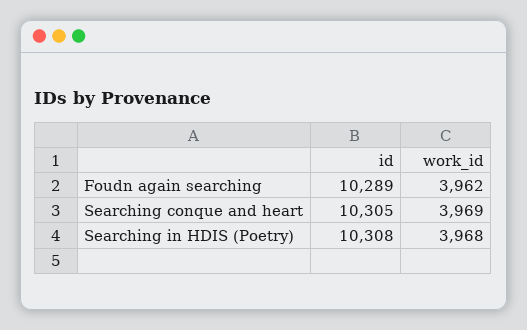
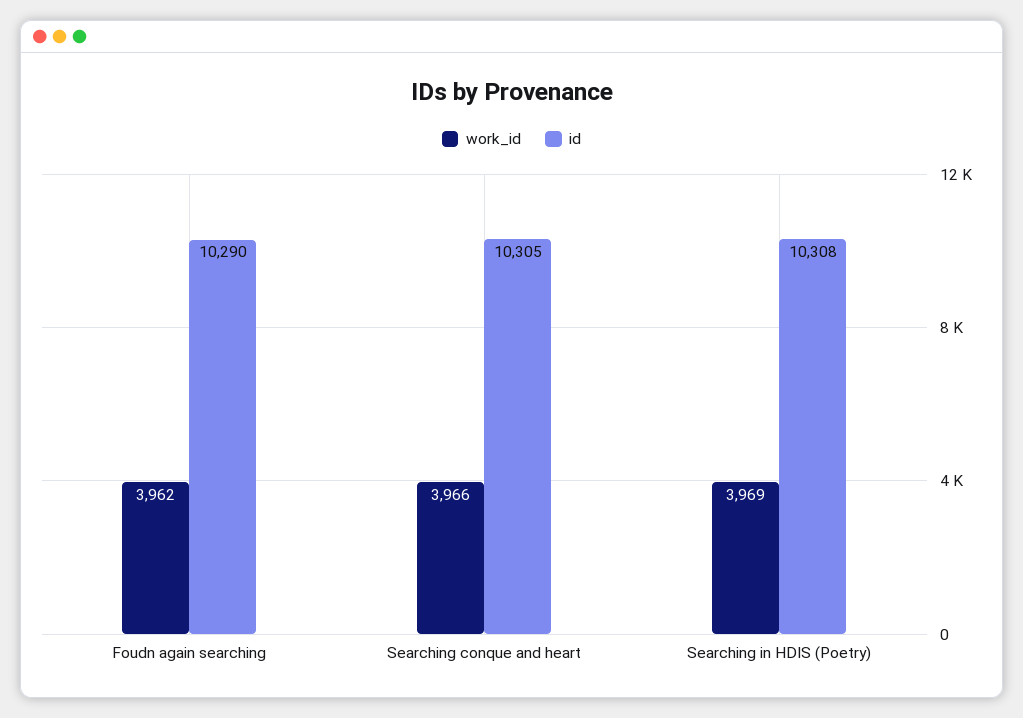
  {
    "id": {
-     "Foudn again searching": 10289,
+     "Foudn again searching": 10290,
      "Searching conque and heart": 10305,
      "Searching in HDIS (Poetry)": 10308
    },
    "work_id": {
      "Foudn again searching": 3962,
-     "Searching conque and heart": 3969,
+     "Searching conque and heart": 3966,
-     "Searching in HDIS (Poetry)": 3968
+     "Searching in HDIS (Poetry)": 3969
    }
  }

